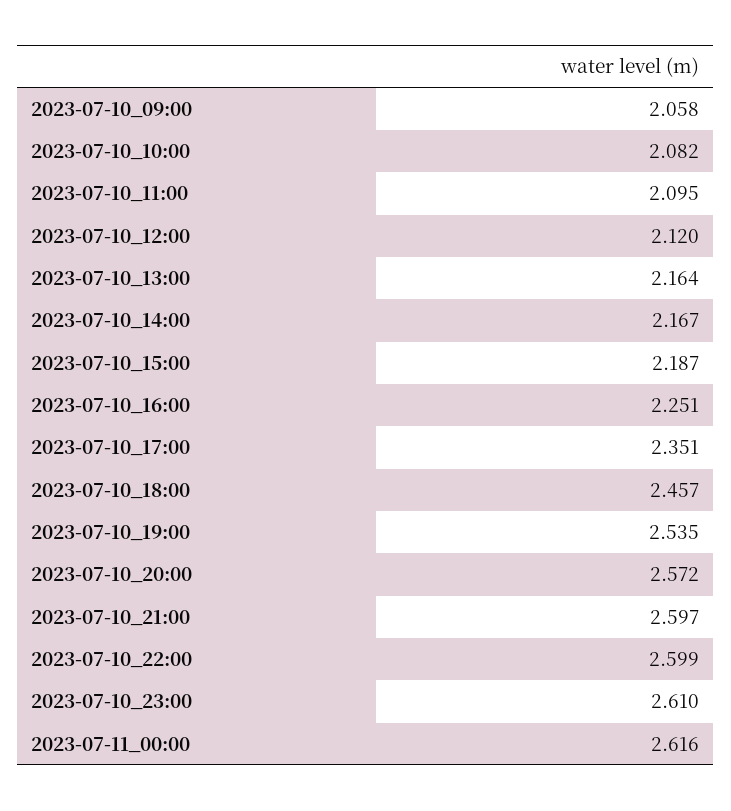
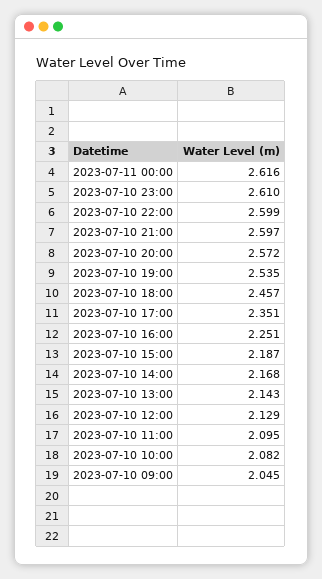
  {
-   "2023-07-10_09:00": 2.058,
+   "2023-07-10_09:00": 2.045,
    "2023-07-10_10:00": 2.082,
    "2023-07-10_11:00": 2.095,
-   "2023-07-10_12:00": 2.12,
+   "2023-07-10_12:00": 2.129,
-   "2023-07-10_13:00": 2.164,
+   "2023-07-10_13:00": 2.143,
-   "2023-07-10_14:00": 2.167,
+   "2023-07-10_14:00": 2.168,
    "2023-07-10_15:00": 2.187,
    "2023-07-10_16:00": 2.251,
    "2023-07-10_17:00": 2.351,
    "2023-07-10_18:00": 2.457,
    "2023-07-10_19:00": 2.535,
    "2023-07-10_20:00": 2.572,
    "2023-07-10_21:00": 2.597,
    "2023-07-10_22:00": 2.599,
    "2023-07-10_23:00": 2.61,
    "2023-07-11_00:00": 2.616
  }

